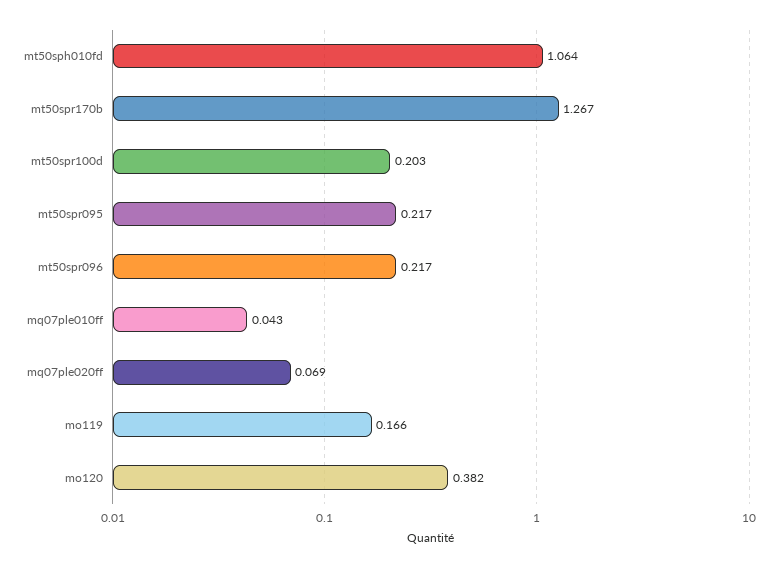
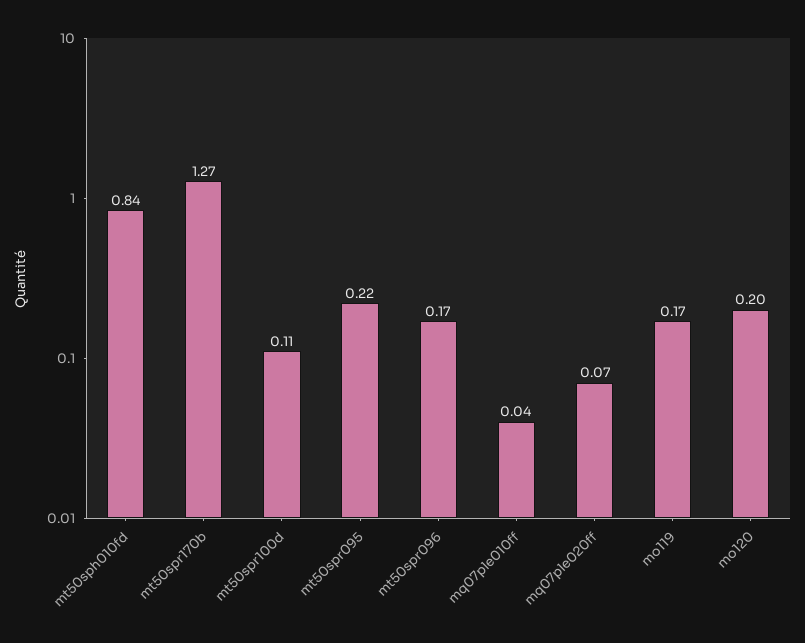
  {
-   "mt50sph010fd": 1.064,
+   "mt50sph010fd": 0.84,
    "mt50spr170b": 1.267,
-   "mt50spr100d": 0.203,
+   "mt50spr100d": 0.11,
    "mt50spr095": 0.217,
-   "mt50spr096": 0.217,
+   "mt50spr096": 0.17,
    "mq07ple010ff": 0.043,
    "mq07ple020ff": 0.069,
    "mo119": 0.166,
-   "mo120": 0.382
+   "mo120": 0.2
  }

